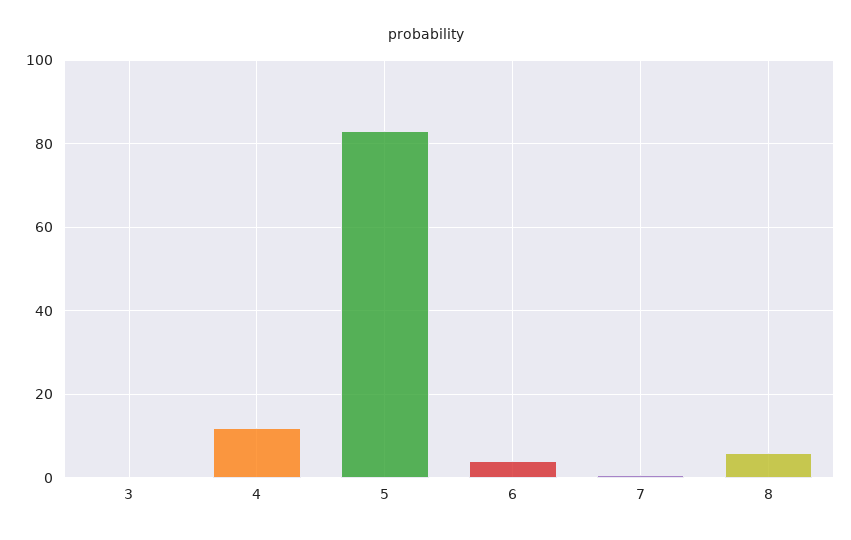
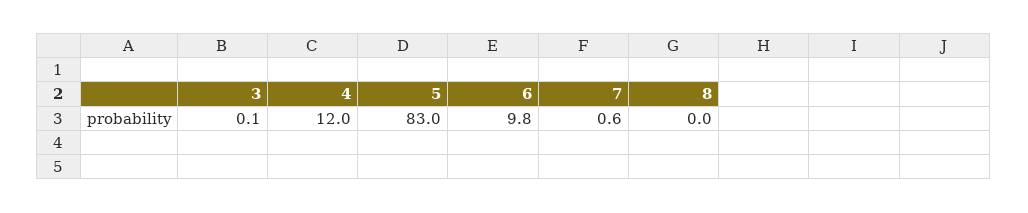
  {
    "3": 0.1,
    "4": 12,
    "5": 83,
-   "6": 4,
+   "6": 9.8,
    "7": 0.6,
-   "8": 6
+   "8": 0
  }

